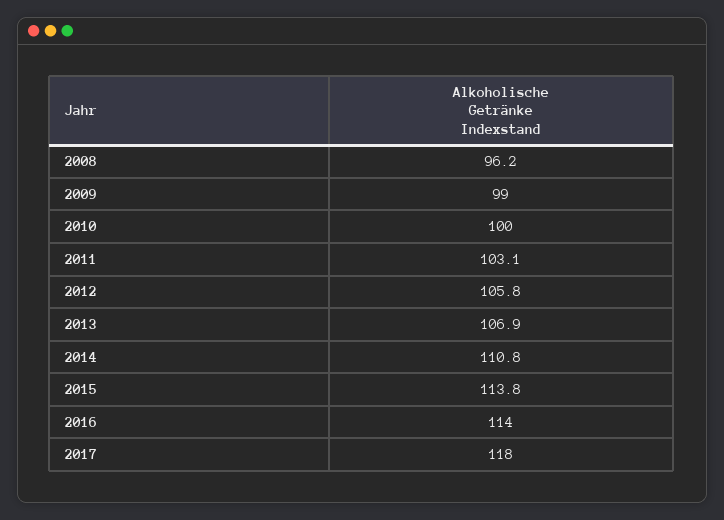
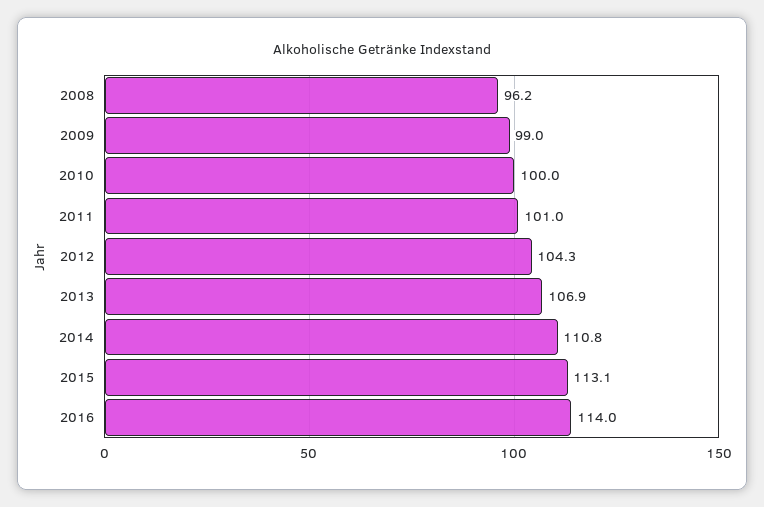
  {
    "2008": 96.2,
    "2009": 99,
    "2010": 100,
-   "2011": 103.1,
+   "2011": 101,
-   "2012": 105.8,
+   "2012": 104.3,
    "2013": 106.9,
    "2014": 110.8,
-   "2015": 113.8,
+   "2015": 113.1,
-   "2016": 114,
+   "2016": 114
-   "2017": 118
  }

